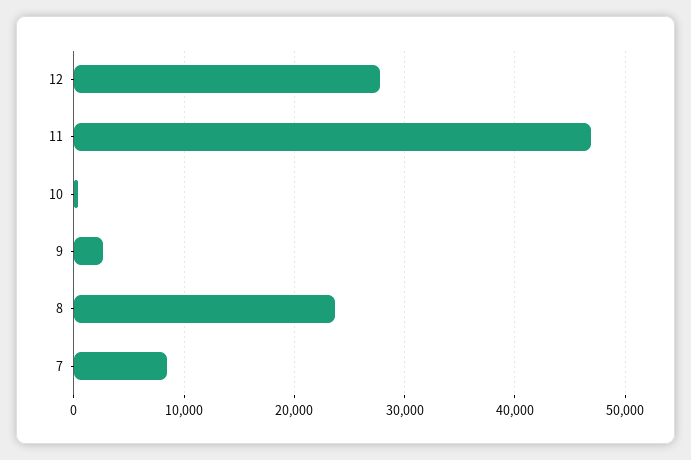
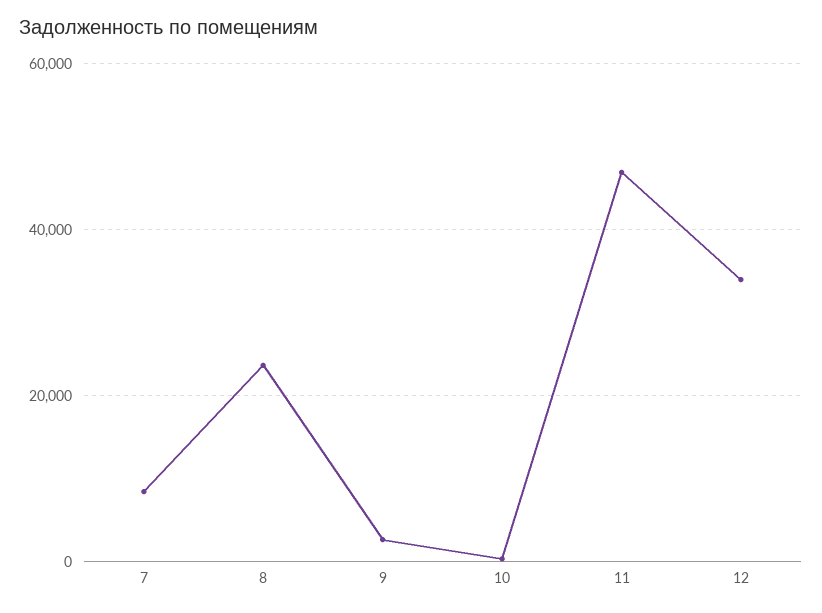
  {
-   "12": 28000,
+   "12": 34000,
    "11": 47000,
    "10": 0,
    "9": 3000,
    "8": 24000,
    "7": 8000
  }

